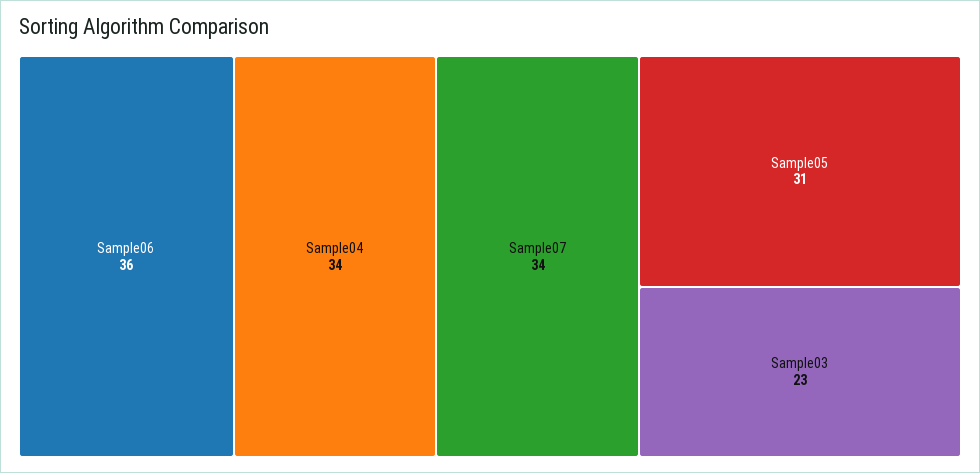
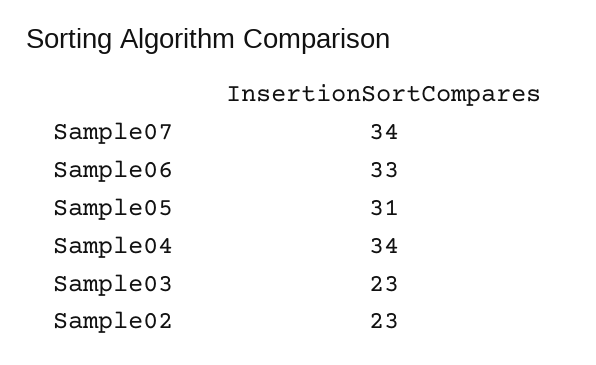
  {
-   "Sample06": 36,
+   "Sample06": 33,
    "Sample04": 34,
    "Sample07": 34,
    "Sample05": 31,
-   "Sample03": 23
+   "Sample03": 23,
+   "Sample02": 23
  }

